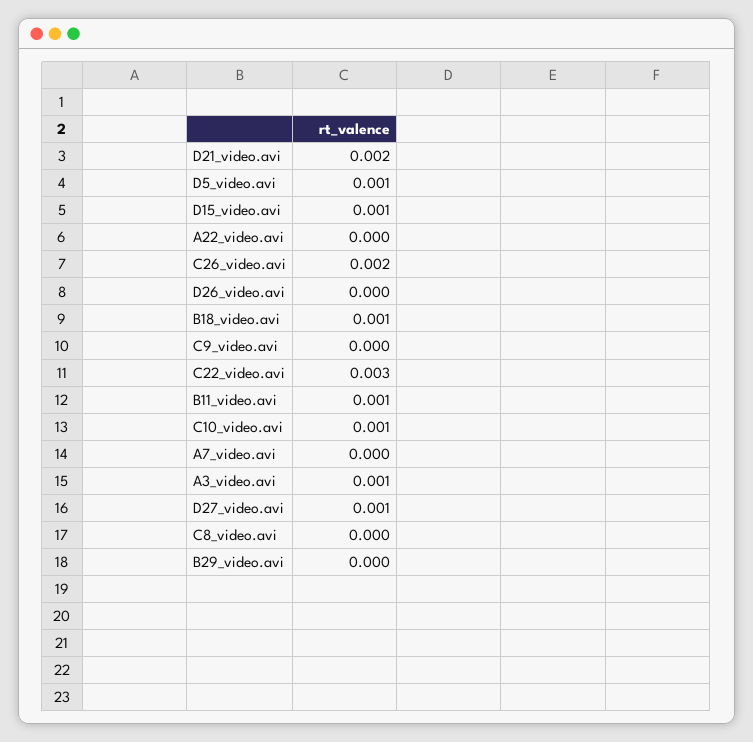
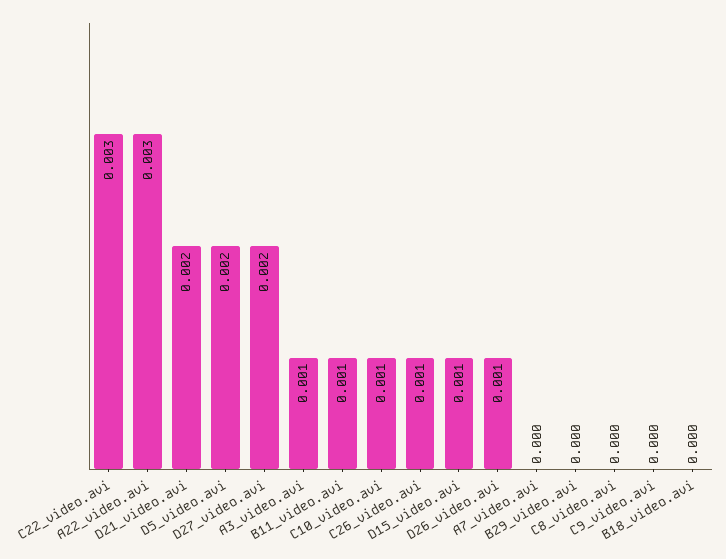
  {
    "D21_video.avi": 0.002,
-   "D5_video.avi": 0.001,
+   "D5_video.avi": 0.002,
    "D15_video.avi": 0.001,
-   "A22_video.avi": 0,
+   "A22_video.avi": 0.003,
-   "C26_video.avi": 0.002,
+   "C26_video.avi": 0.001,
-   "D26_video.avi": 0,
+   "D26_video.avi": 0.001,
-   "B18_video.avi": 0.001,
+   "B18_video.avi": 0,
    "C9_video.avi": 0,
    "C22_video.avi": 0.003,
    "B11_video.avi": 0.001,
    "C10_video.avi": 0.001,
    "A7_video.avi": 0,
    "A3_video.avi": 0.001,
-   "D27_video.avi": 0.001,
+   "D27_video.avi": 0.002,
    "C8_video.avi": 0,
    "B29_video.avi": 0
  }

